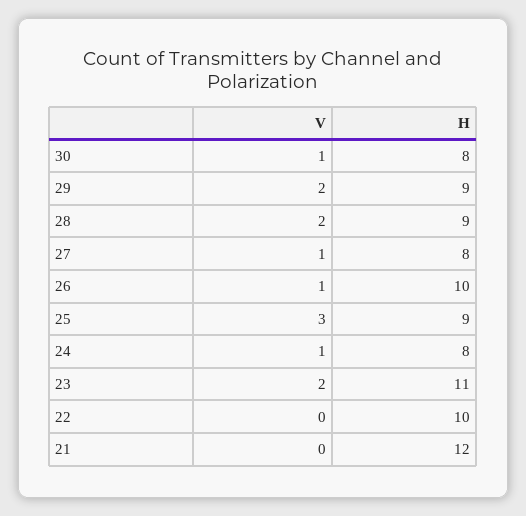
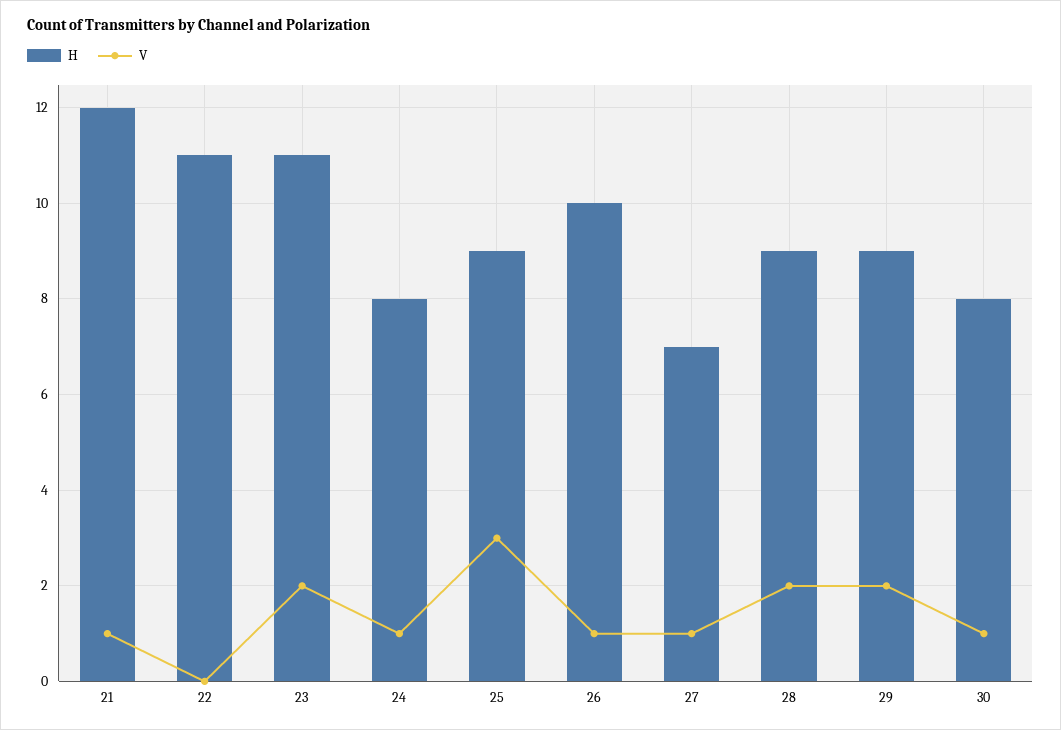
  {
    "V": {
      "30": 1,
      "29": 2,
      "28": 2,
      "27": 1,
      "26": 1,
      "25": 3,
      "24": 1,
      "23": 2,
      "22": 0,
-     "21": 0
+     "21": 1
    },
    "H": {
      "30": 8,
      "29": 9,
      "28": 9,
-     "27": 8,
+     "27": 7,
      "26": 10,
      "25": 9,
      "24": 8,
      "23": 11,
-     "22": 10,
+     "22": 11,
      "21": 12
    }
  }

